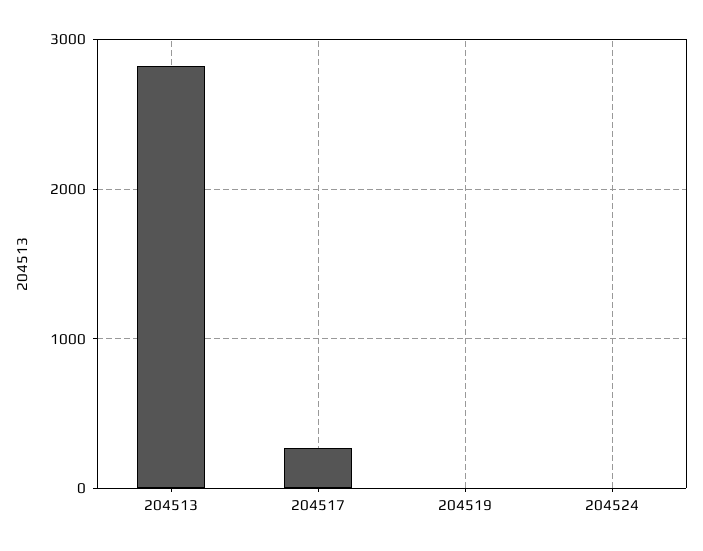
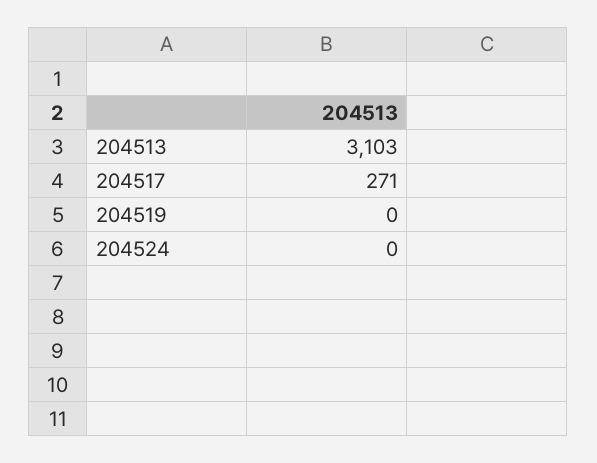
  {
-   "204513": 2800,
+   "204513": 3103,
    "204517": 271,
    "204519": 0,
    "204524": 0
  }

